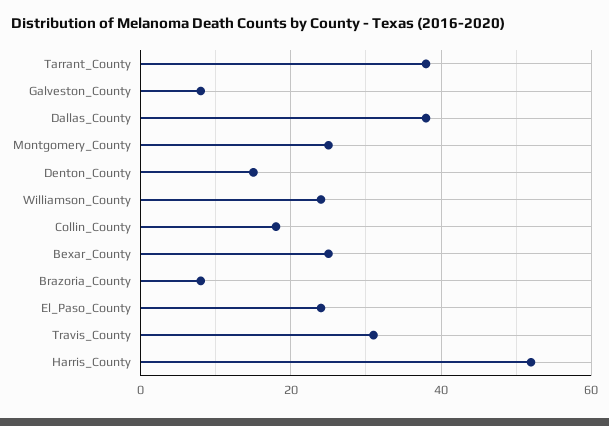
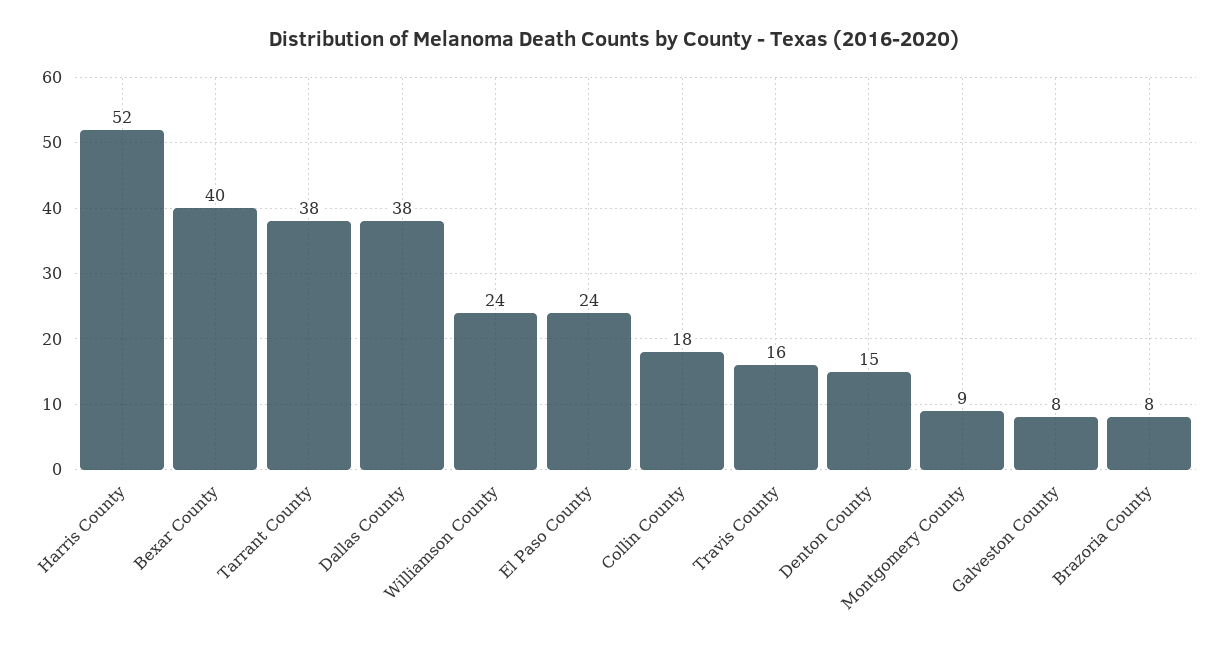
  {
    "Tarrant_County": 38,
    "Galveston_County": 8,
    "Dallas_County": 38,
-   "Montgomery_County": 25,
+   "Montgomery_County": 9,
    "Denton_County": 15,
    "Williamson_County": 24,
    "Collin_County": 18,
-   "Bexar_County": 25,
+   "Bexar_County": 40,
    "Brazoria_County": 8,
    "El_Paso_County": 24,
-   "Travis_County": 30,
+   "Travis_County": 16,
    "Harris_County": 52
  }

